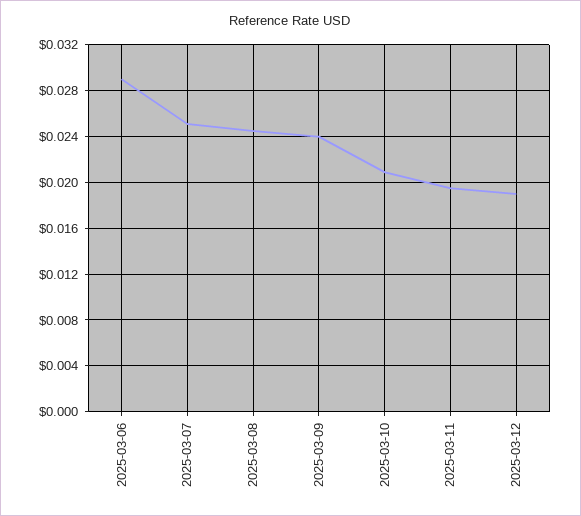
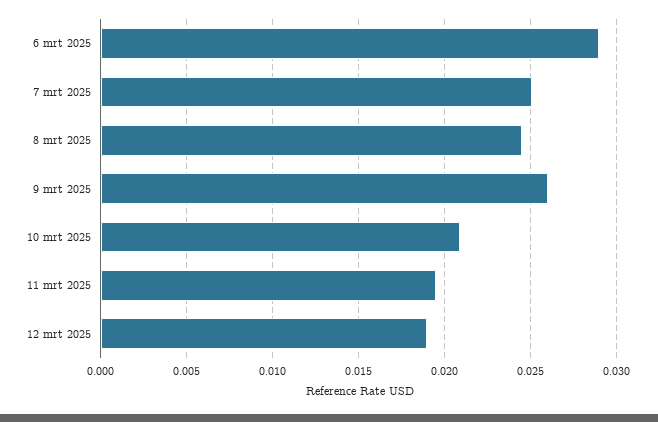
  {
    "2025-03-06": 0.029,
    "2025-03-07": 0.025,
    "2025-03-08": 0.0245,
-   "2025-03-09": 0.024,
+   "2025-03-09": 0.026,
    "2025-03-10": 0.021,
    "2025-03-11": 0.0195,
    "2025-03-12": 0.019
  }

